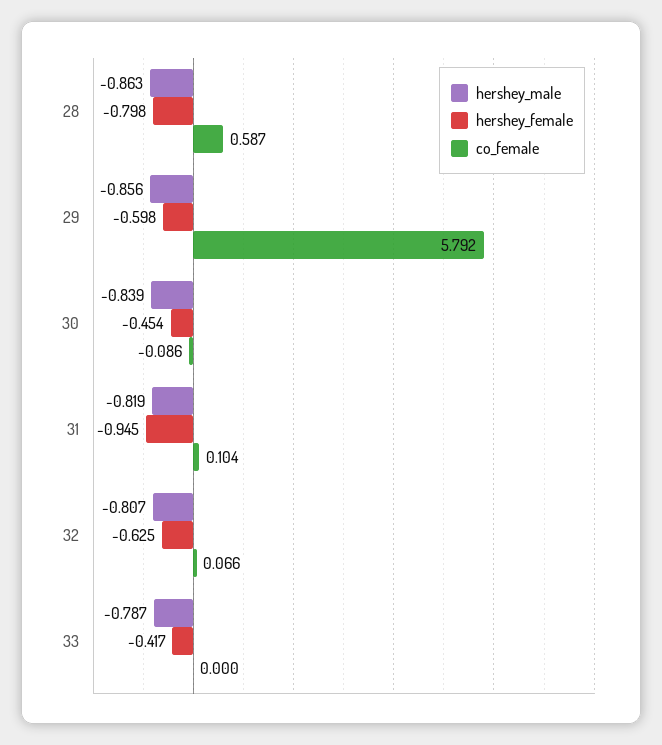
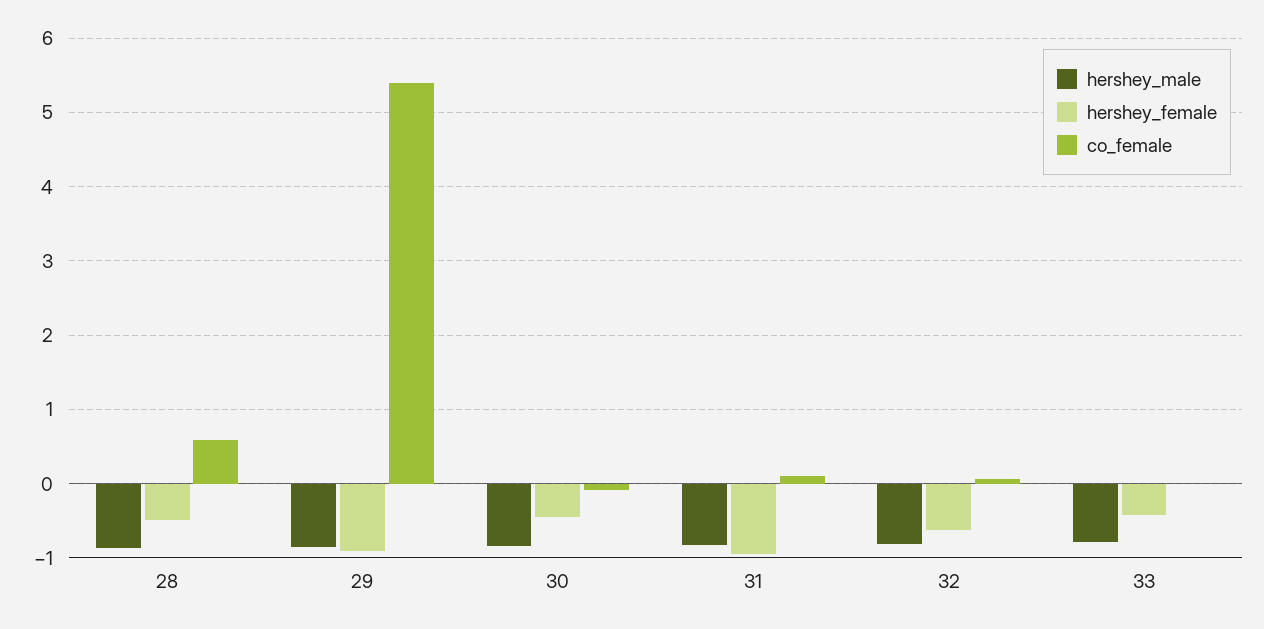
  {
    "hershey_male": {
      "28": -0.863,
      "29": -0.856,
      "30": -0.839,
      "31": -0.819,
      "32": -0.807,
      "33": -0.787
    },
    "hershey_female": {
-     "28": -0.798,
+     "28": -0.5,
-     "29": -0.598,
+     "29": -0.9,
      "30": -0.454,
      "31": -0.945,
      "32": -0.625,
      "33": -0.417
    },
    "co_female": {
      "28": 0.587,
-     "29": 5.792,
+     "29": 5.4,
      "30": -0.086,
      "31": 0.104,
      "32": 0.066,
      "33": 0
    }
  }

